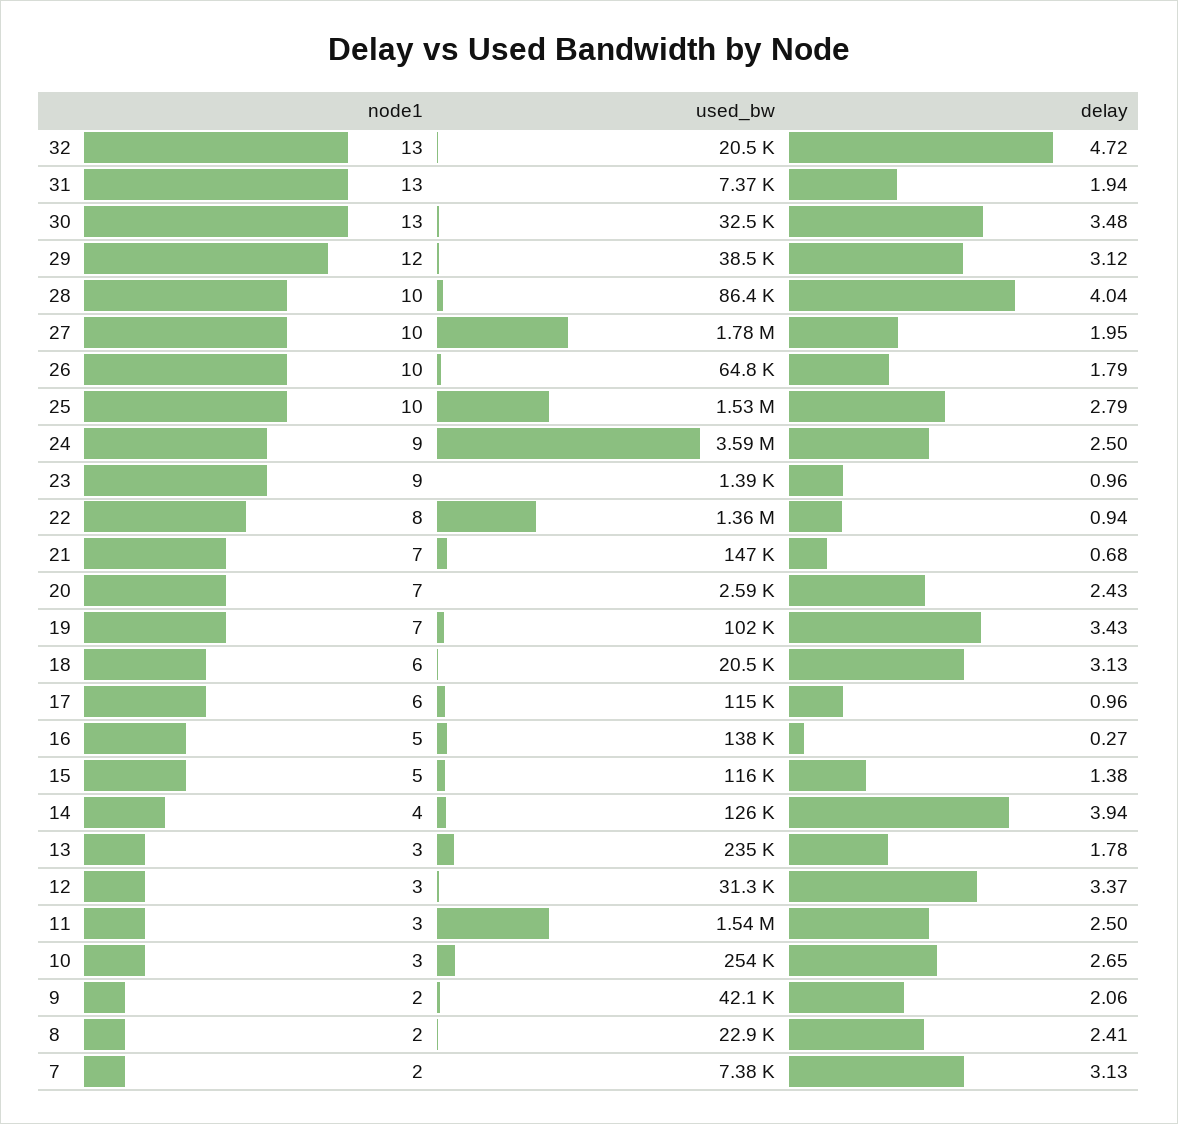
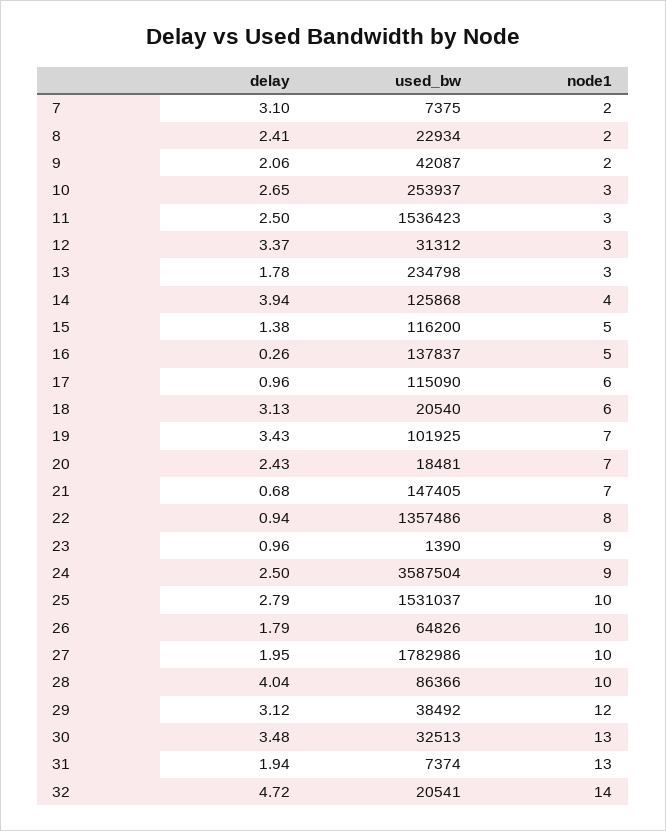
  {
    "node1": {
-     "32": 13,
+     "32": 14,
      "31": 13,
      "30": 13,
      "29": 12,
      "28": 10,
      "27": 10,
      "26": 10,
      "25": 10,
      "24": 9,
      "23": 9,
      "22": 8,
      "21": 7,
      "20": 7,
      "19": 7,
      "18": 6,
      "17": 6,
      "16": 5,
      "15": 5,
      "14": 4,
      "13": 3,
      "12": 3,
      "11": 3,
      "10": 3,
      "9": 2,
      "8": 2,
      "7": 2
    },
    "used_bw": {
      "32": 20541,
      "31": 7374,
      "30": 32513,
      "29": 38492,
      "28": 86366,
      "27": 1782986,
      "26": 64826,
      "25": 1531037,
      "24": 3587504,
      "23": 1390,
      "22": 1357486,
      "21": 147405,
-     "20": 2590,
+     "20": 18481,
      "19": 101925,
      "18": 20540,
      "17": 115090,
      "16": 137837,
      "15": 116200,
      "14": 125868,
      "13": 234798,
      "12": 31312,
      "11": 1536423,
      "10": 253937,
      "9": 42087,
      "8": 22934,
      "7": 7375
    },
    "delay": {
      "32": 4.72,
      "31": 1.94,
      "30": 3.48,
      "29": 3.12,
      "28": 4.04,
      "27": 1.95,
      "26": 1.79,
      "25": 2.79,
      "24": 2.5,
      "23": 0.96,
      "22": 0.94,
      "21": 0.68,
      "20": 2.43,
      "19": 3.43,
      "18": 3.13,
      "17": 0.96,
-     "16": 0.27,
+     "16": 0.26,
      "15": 1.38,
      "14": 3.94,
      "13": 1.78,
      "12": 3.37,
      "11": 2.5,
      "10": 2.65,
      "9": 2.06,
      "8": 2.41,
-     "7": 3.13
+     "7": 3.1
    }
  }

